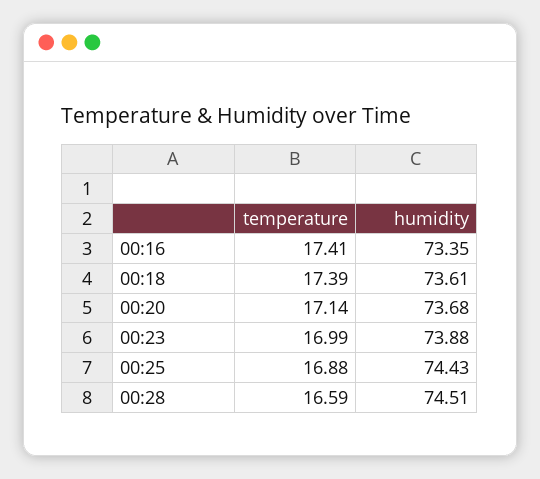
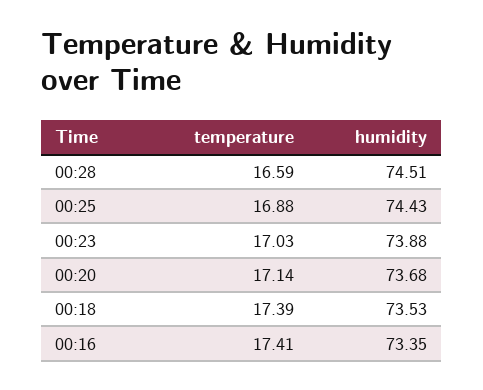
  {
    "temperature": {
      "00:16": 17.41,
      "00:18": 17.39,
      "00:20": 17.14,
-     "00:23": 16.99,
+     "00:23": 17.03,
      "00:25": 16.88,
      "00:28": 16.59
    },
    "humidity": {
      "00:16": 73.35,
-     "00:18": 73.61,
+     "00:18": 73.53,
      "00:20": 73.68,
      "00:23": 73.88,
      "00:25": 74.43,
      "00:28": 74.51
    }
  }

